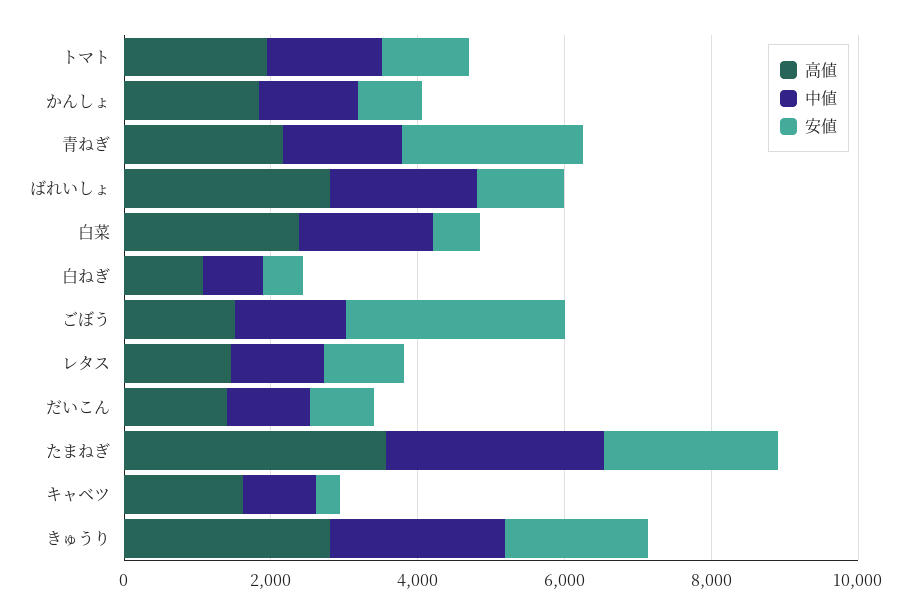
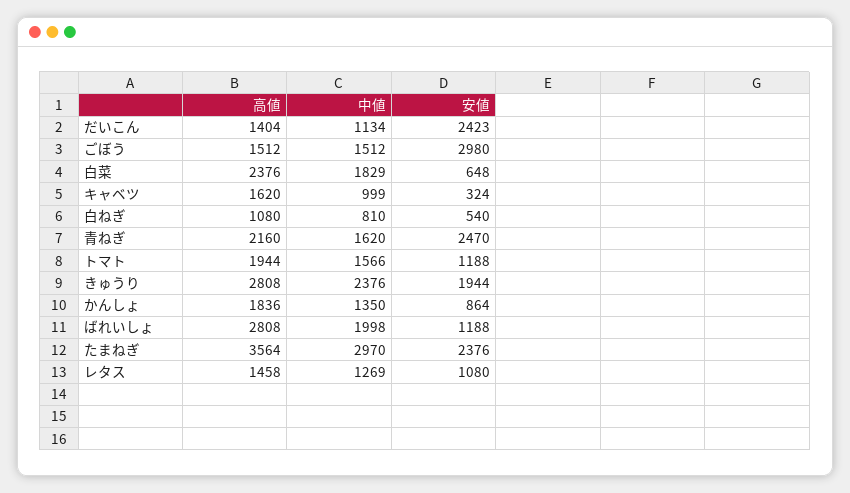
  {
    "高値": {
      "トマト": 1944,
      "かんしょ": 1836,
      "青ねぎ": 2160,
      "ばれいしょ": 2808,
      "白菜": 2376,
      "白ねぎ": 1080,
      "ごぼう": 1512,
      "レタス": 1458,
      "だいこん": 1404,
      "たまねぎ": 3564,
      "キャベツ": 1620,
      "きゅうり": 2808
    },
    "中値": {
      "トマト": 1566,
      "かんしょ": 1350,
      "青ねぎ": 1620,
      "ばれいしょ": 1998,
      "白菜": 1829,
      "白ねぎ": 810,
      "ごぼう": 1512,
      "レタス": 1269,
      "だいこん": 1134,
      "たまねぎ": 2970,
      "キャベツ": 999,
      "きゅうり": 2376
    },
    "安値": {
      "トマト": 1188,
      "かんしょ": 864,
      "青ねぎ": 2470,
      "ばれいしょ": 1188,
      "白菜": 648,
      "白ねぎ": 540,
      "ごぼう": 2980,
      "レタス": 1080,
-     "だいこん": 1000,
+     "だいこん": 2423,
      "たまねぎ": 2376,
      "キャベツ": 324,
      "きゅうり": 1944
    }
  }

